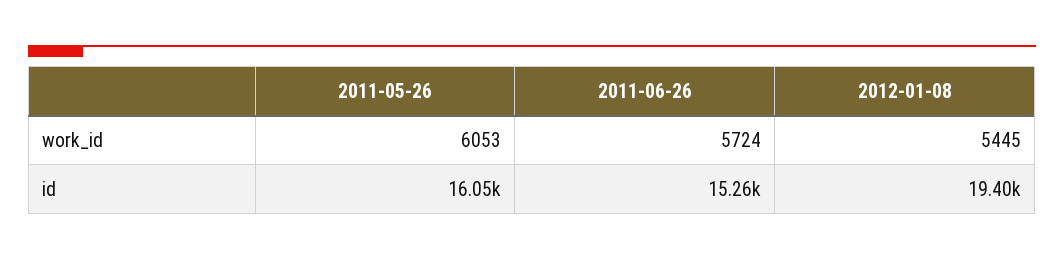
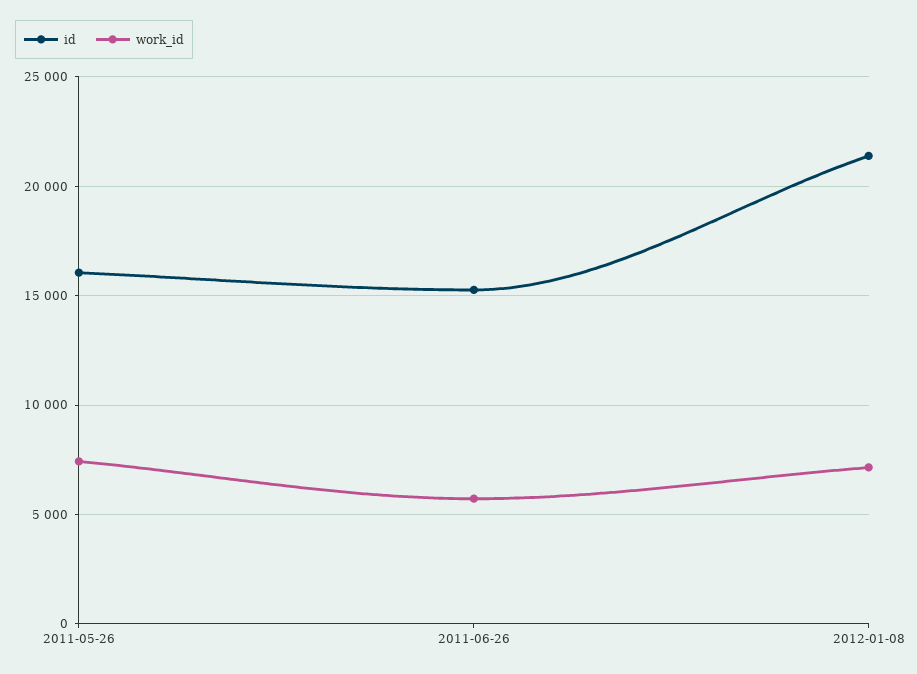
  {
    "work_id": {
-     "2011-05-26": 6053,
+     "2011-05-26": 7500,
      "2011-06-26": 5724,
-     "2012-01-08": 5445
+     "2012-01-08": 7000
    },
    "id": {
      "2011-05-26": 16050,
      "2011-06-26": 15260,
-     "2012-01-08": 19400
+     "2012-01-08": 21500
    }
  }

